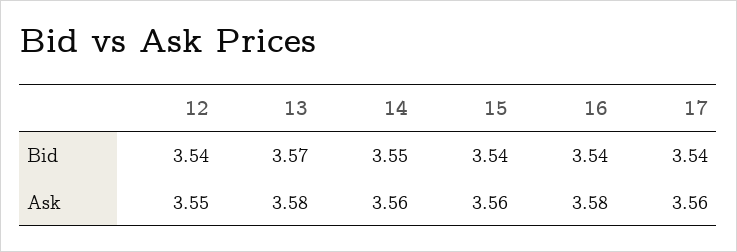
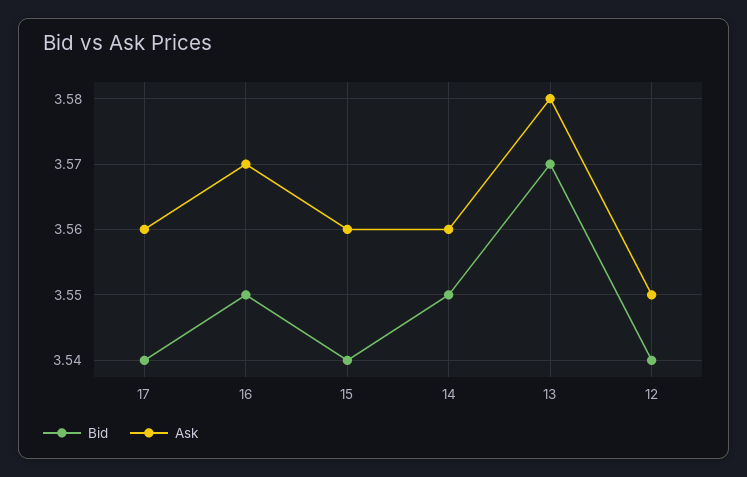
  {
    "Bid": {
      "12": 3.54,
      "13": 3.57,
      "14": 3.55,
      "15": 3.54,
-     "16": 3.54,
+     "16": 3.55,
      "17": 3.54
    },
    "Ask": {
      "12": 3.55,
      "13": 3.58,
      "14": 3.56,
      "15": 3.56,
-     "16": 3.58,
+     "16": 3.57,
      "17": 3.56
    }
  }

